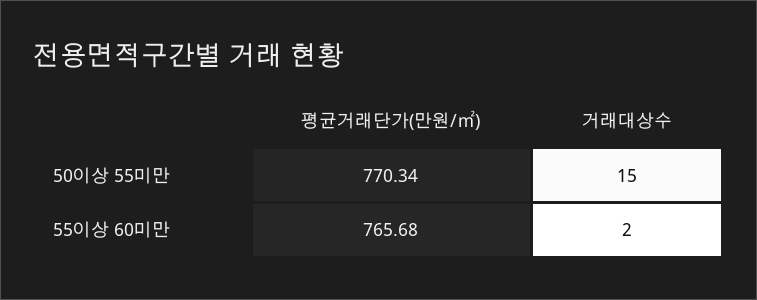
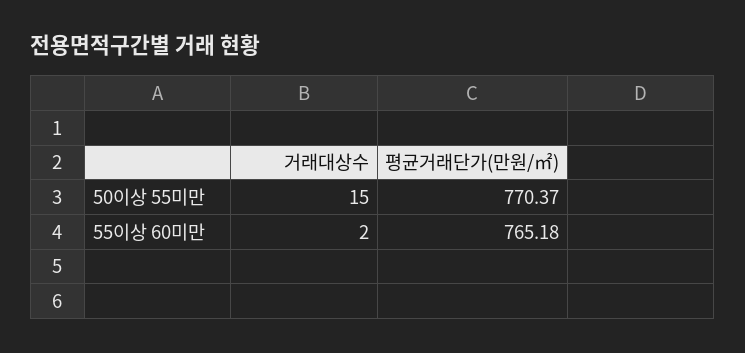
  {
    "평균거래단가(만원/㎡)": {
-     "50이상 55미만": 770.34,
+     "50이상 55미만": 770.37,
-     "55이상 60미만": 765.68
+     "55이상 60미만": 765.18
    },
    "거래대상수": {
      "50이상 55미만": 15,
      "55이상 60미만": 2
    }
  }

